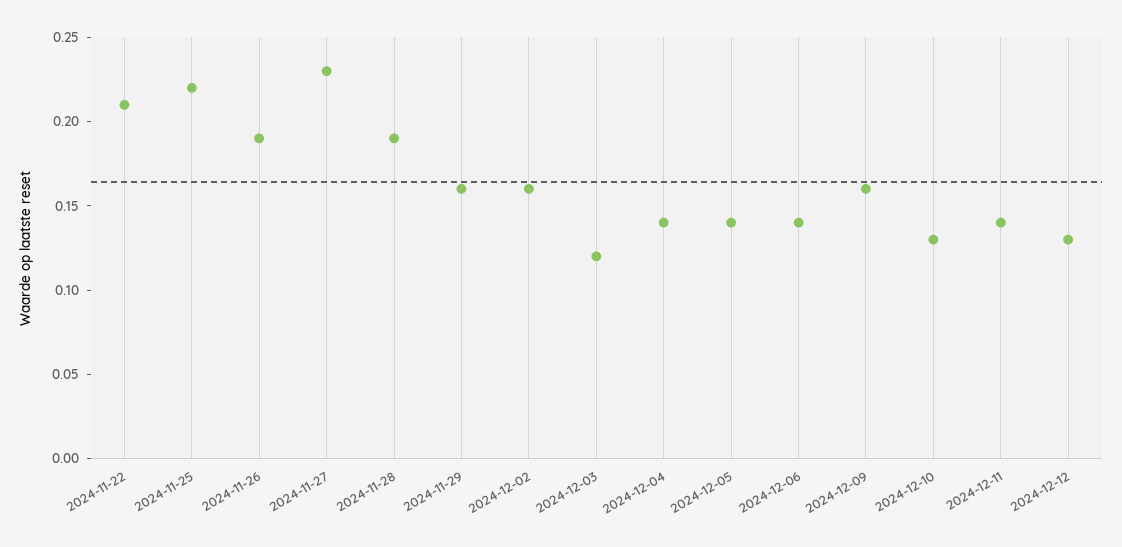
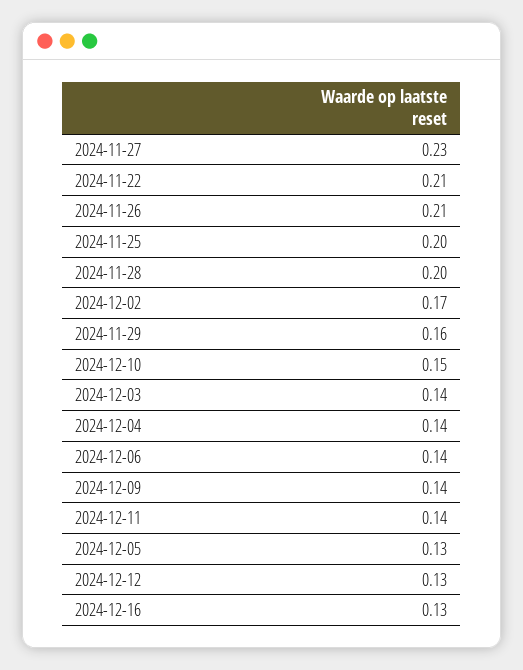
  {
    "2024-11-22": 0.21,
-   "2024-11-25": 0.22,
+   "2024-11-25": 0.2,
-   "2024-11-26": 0.19,
+   "2024-11-26": 0.21,
    "2024-11-27": 0.23,
-   "2024-11-28": 0.19,
+   "2024-11-28": 0.2,
    "2024-11-29": 0.16,
-   "2024-12-02": 0.16,
+   "2024-12-02": 0.17,
-   "2024-12-03": 0.12,
+   "2024-12-03": 0.14,
    "2024-12-04": 0.14,
-   "2024-12-05": 0.14,
+   "2024-12-05": 0.13,
    "2024-12-06": 0.14,
-   "2024-12-09": 0.16,
+   "2024-12-09": 0.14,
-   "2024-12-10": 0.13,
+   "2024-12-10": 0.15,
    "2024-12-11": 0.14,
-   "2024-12-12": 0.13
+   "2024-12-12": 0.13,
+   "2024-12-16": 0.13
  }

